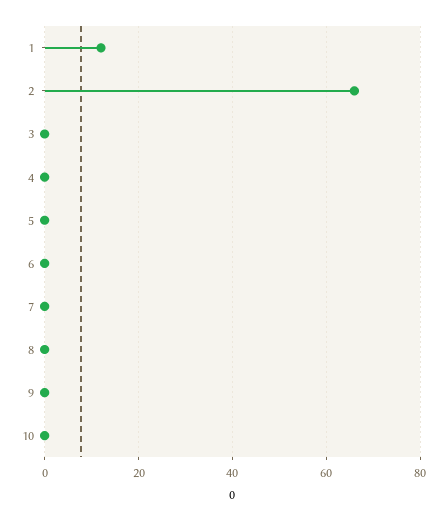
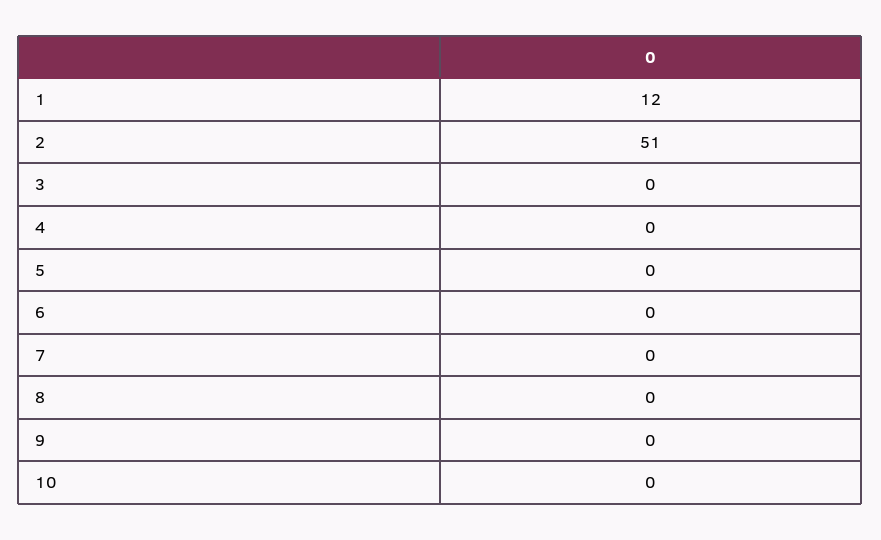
  {
    "1": 12,
-   "2": 65,
+   "2": 51,
    "3": 0,
    "4": 0,
    "5": 0,
    "6": 0,
    "7": 0,
    "8": 0,
    "9": 0,
    "10": 0
  }

